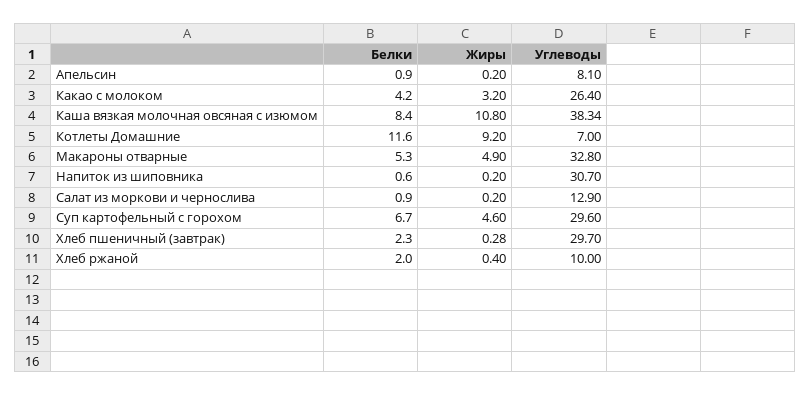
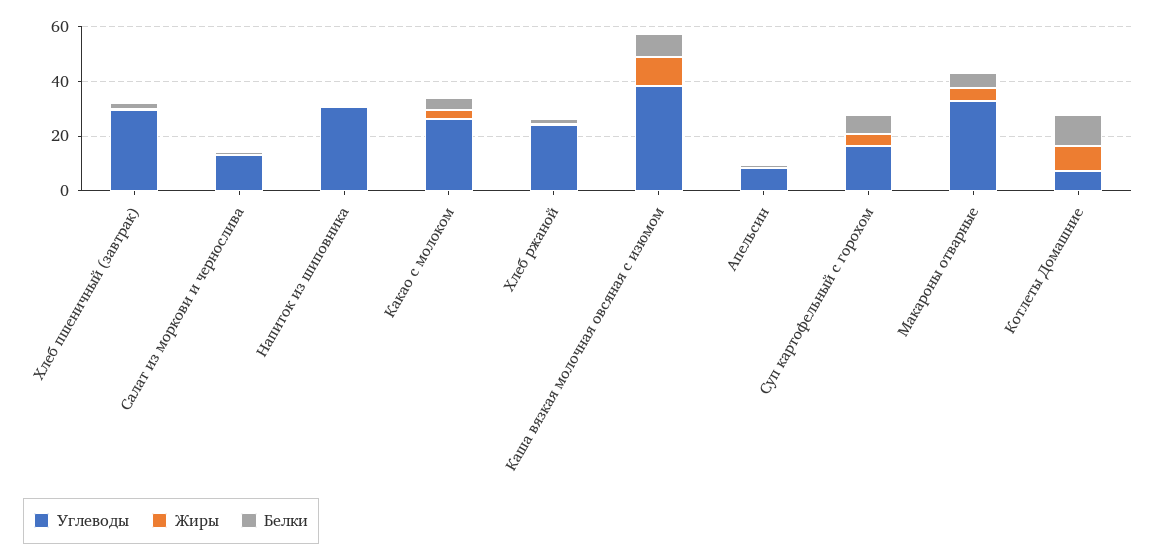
  {
    "Белки": {
      "Апельсин": 0.9,
      "Какао с молоком": 4.2,
      "Каша вязкая молочная овсяная с изюмом": 8.4,
      "Котлеты Домашние": 11.6,
      "Макароны отварные": 5.3,
      "Напиток из шиповника": 0.6,
      "Салат из моркови и чернослива": 0.9,
      "Суп картофельный с горохом": 6.7,
      "Хлеб пшеничный (завтрак)": 2.3,
      "Хлеб ржаной": 2
    },
    "Жиры": {
      "Апельсин": 0.2,
      "Какао с молоком": 3.2,
      "Каша вязкая молочная овсяная с изюмом": 10.8,
      "Котлеты Домашние": 9.2,
      "Макароны отварные": 4.9,
      "Напиток из шиповника": 0.2,
      "Салат из моркови и чернослива": 0.2,
      "Суп картофельный с горохом": 4.6,
      "Хлеб пшеничный (завтрак)": 0.28,
      "Хлеб ржаной": 0.4
    },
    "Углеводы": {
      "Апельсин": 8.1,
      "Какао с молоком": 26.4,
      "Каша вязкая молочная овсяная с изюмом": 38.34,
      "Котлеты Домашние": 7,
      "Макароны отварные": 32.8,
      "Напиток из шиповника": 30.7,
      "Салат из моркови и чернослива": 12.9,
-     "Суп картофельный с горохом": 29.6,
+     "Суп картофельный с горохом": 15,
      "Хлеб пшеничный (завтрак)": 29.7,
-     "Хлеб ржаной": 10
+     "Хлеб ржаной": 25
    }
  }

